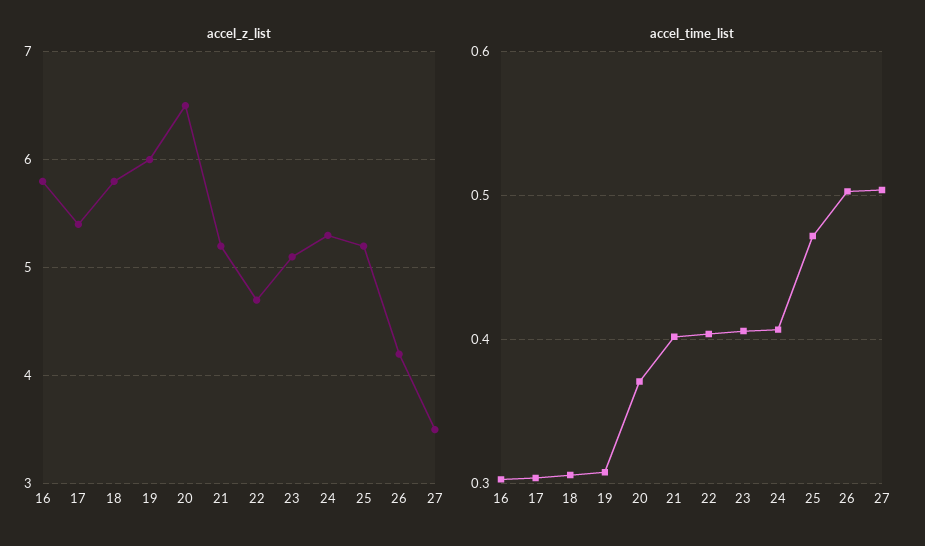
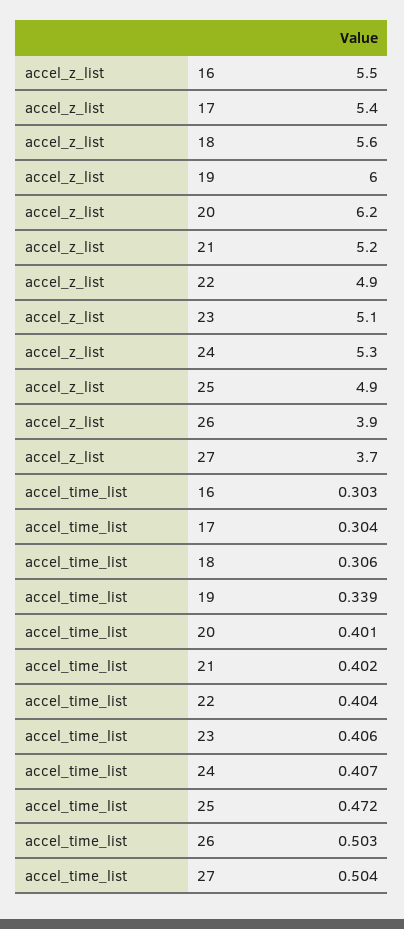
  {
    "accel_z_list": {
-     "16": 5.8,
+     "16": 5.5,
      "17": 5.4,
-     "18": 5.8,
+     "18": 5.6,
      "19": 6,
-     "20": 6.5,
+     "20": 6.2,
      "21": 5.2,
-     "22": 4.7,
+     "22": 4.9,
      "23": 5.1,
      "24": 5.3,
-     "25": 5.2,
+     "25": 4.9,
-     "26": 4.2,
+     "26": 3.9,
-     "27": 3.5
+     "27": 3.7
    },
    "accel_time_list": {
      "16": 0.303,
      "17": 0.304,
      "18": 0.306,
-     "19": 0.31,
+     "19": 0.339,
-     "20": 0.37,
+     "20": 0.401,
      "21": 0.402,
      "22": 0.404,
      "23": 0.406,
      "24": 0.407,
      "25": 0.472,
      "26": 0.503,
      "27": 0.504
    }
  }

